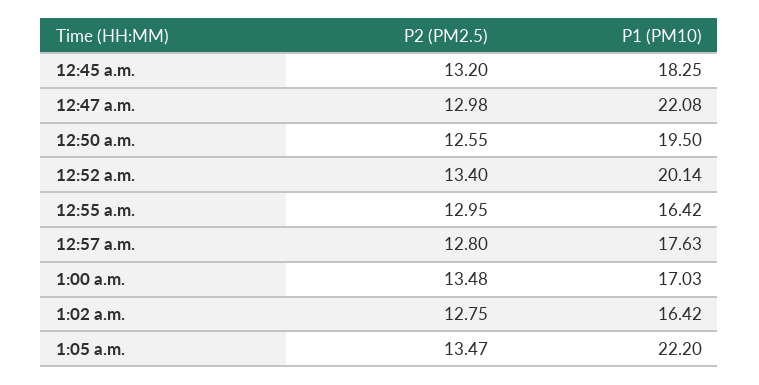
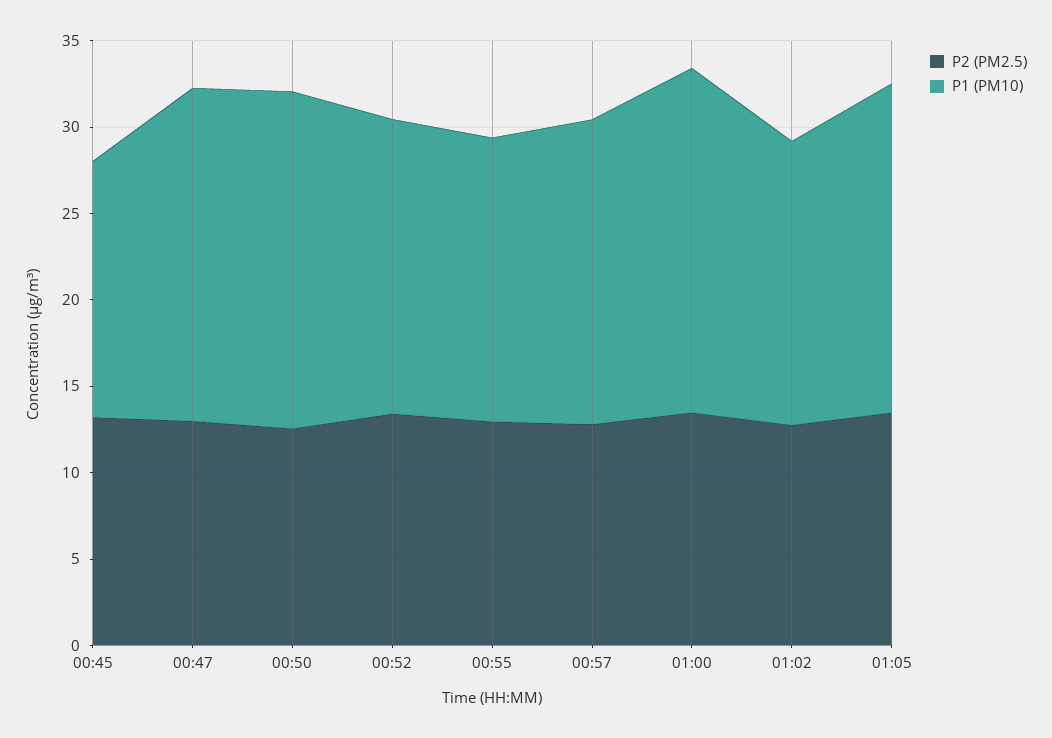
  {
    "P2 (PM2.5)": {
      "12:45 a.m.": 13.2,
      "12:47 a.m.": 12.98,
      "12:50 a.m.": 12.55,
      "12:52 a.m.": 13.4,
      "12:55 a.m.": 12.95,
      "12:57 a.m.": 12.8,
      "1:00 a.m.": 13.48,
      "1:02 a.m.": 12.75,
      "1:05 a.m.": 13.47
    },
    "P1 (PM10)": {
-     "12:45 a.m.": 18.25,
+     "12:45 a.m.": 15,
-     "12:47 a.m.": 22.08,
+     "12:47 a.m.": 19,
      "12:50 a.m.": 19.5,
-     "12:52 a.m.": 20.14,
+     "12:52 a.m.": 17,
      "12:55 a.m.": 16.42,
      "12:57 a.m.": 17.63,
-     "1:00 a.m.": 17.03,
+     "1:00 a.m.": 20,
      "1:02 a.m.": 16.42,
-     "1:05 a.m.": 22.2
+     "1:05 a.m.": 19
    }
  }

